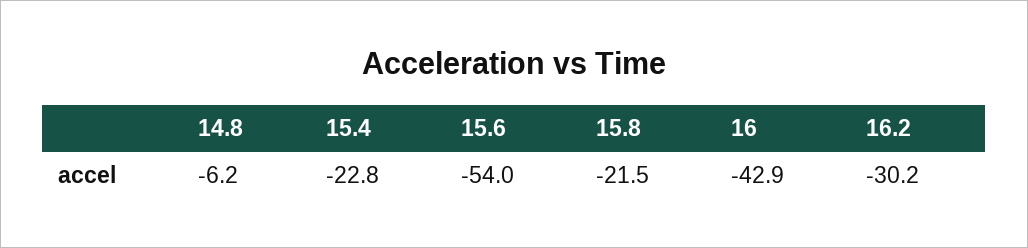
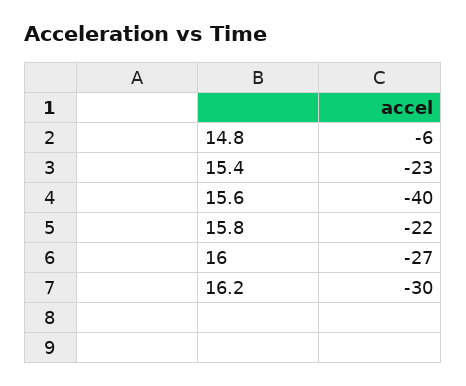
  {
    "14.8": -6.2,
    "15.4": -22.8,
-   "15.6": -54,
+   "15.6": -40,
    "15.8": -21.5,
-   "16": -42.9,
+   "16": -27,
    "16.2": -30.2
  }

